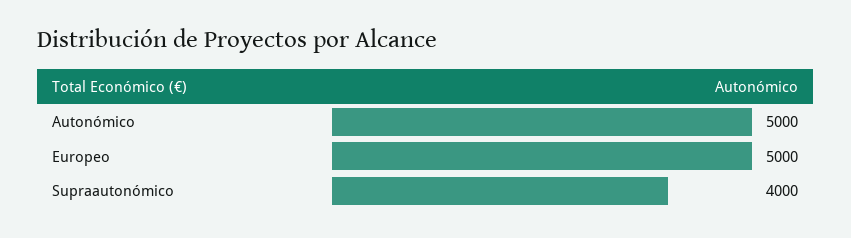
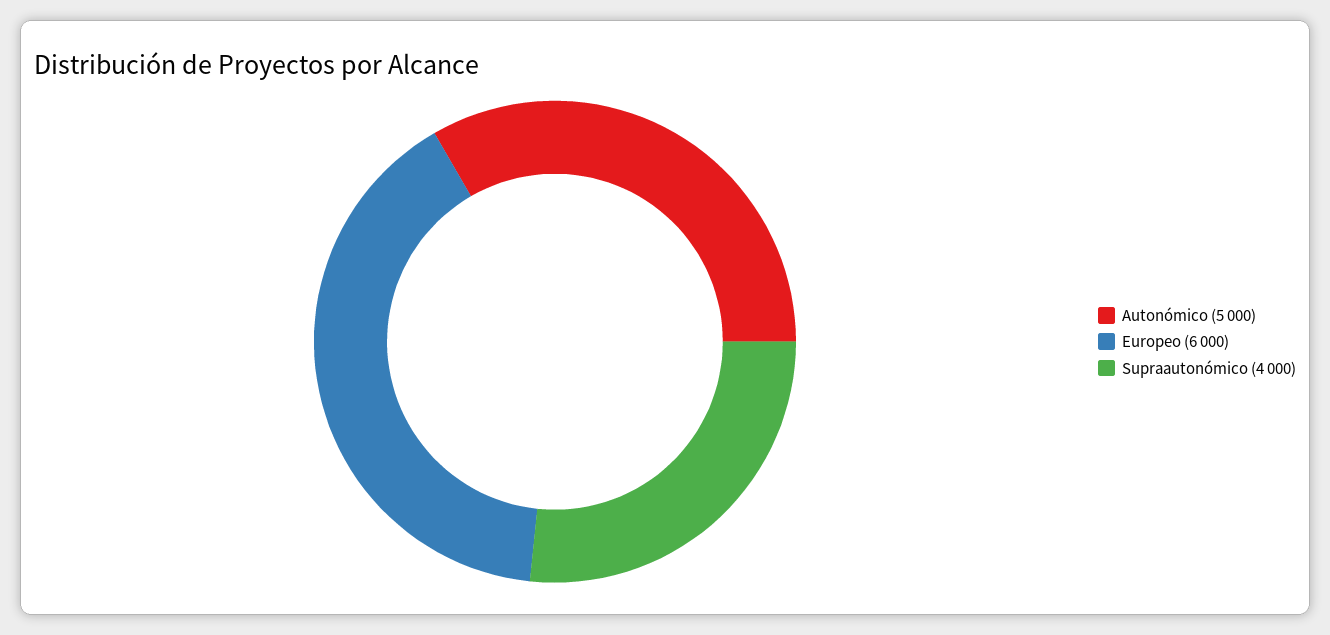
  {
    "Autonómico": 5000,
-   "Europeo": 5000,
+   "Europeo": 6000,
    "Supraautonómico": 4000
  }

